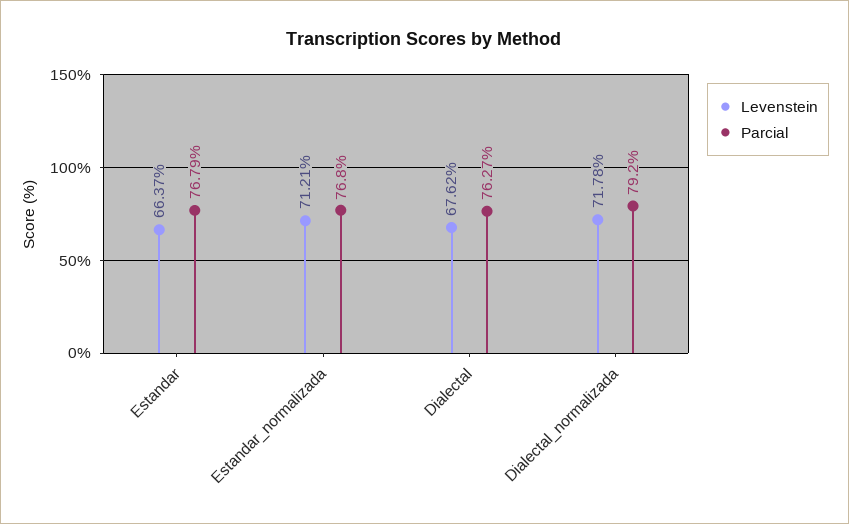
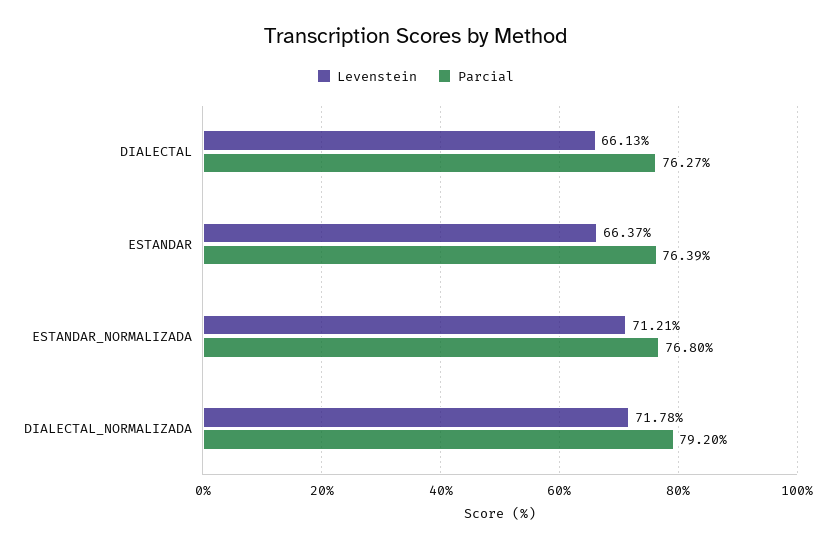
  {
    "Levenstein": {
      "Estandar": 66.37,
      "Estandar_normalizada": 71.21,
-     "Dialectal": 67.62,
+     "Dialectal": 66.13,
      "Dialectal_normalizada": 71.78
    },
    "Parcial": {
-     "Estandar": 76.79,
+     "Estandar": 76.39,
      "Estandar_normalizada": 76.8,
      "Dialectal": 76.27,
      "Dialectal_normalizada": 79.2
    }
  }

